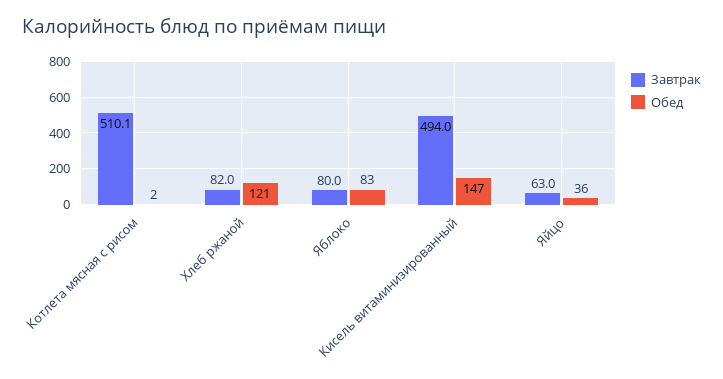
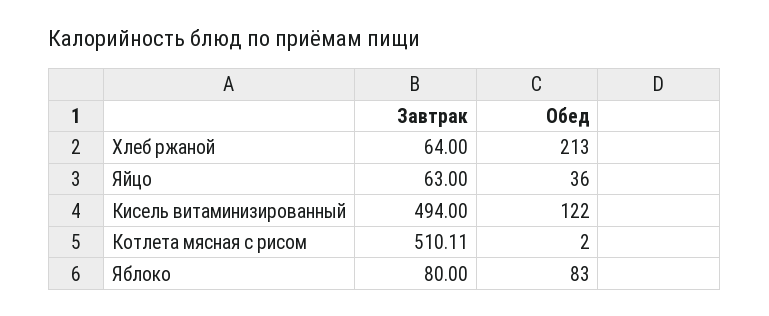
  {
    "Завтрак": {
      "Котлета мясная с рисом": 510.11,
-     "Хлеб ржаной": 82,
+     "Хлеб ржаной": 64,
      "Яблоко": 80,
      "Кисель витаминизированный": 494,
      "Яйцо": 63
    },
    "Обед": {
      "Котлета мясная с рисом": 2,
-     "Хлеб ржаной": 121,
+     "Хлеб ржаной": 213,
      "Яблоко": 83,
-     "Кисель витаминизированный": 147,
+     "Кисель витаминизированный": 122,
      "Яйцо": 36
    }
  }

